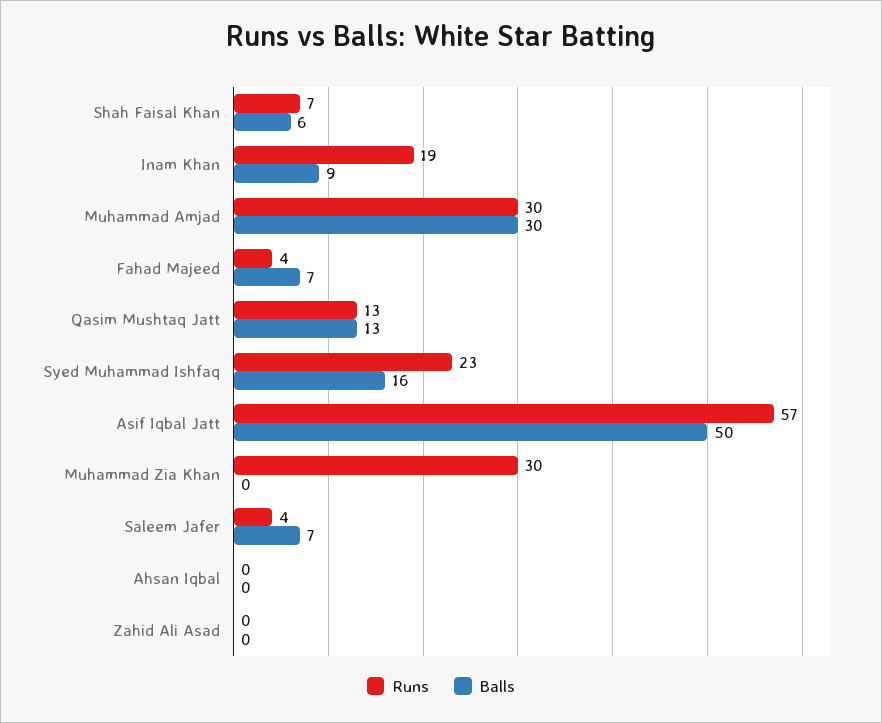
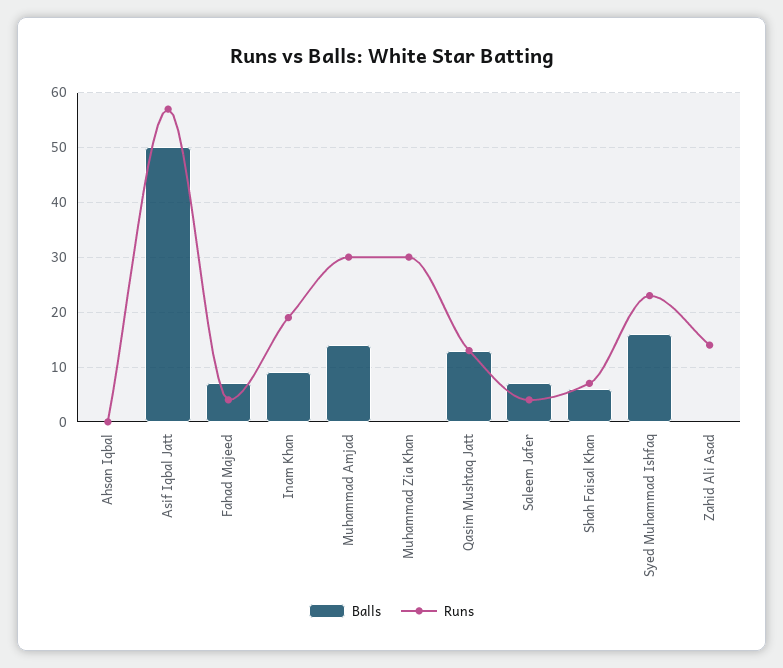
  {
    "Runs": {
      "Shah Faisal Khan": 7,
      "Inam Khan": 19,
      "Muhammad Amjad": 30,
      "Fahad Majeed": 4,
      "Qasim Mushtaq Jatt": 13,
      "Syed Muhammad Ishfaq": 23,
      "Asif Iqbal Jatt": 57,
      "Muhammad Zia Khan": 30,
      "Saleem Jafer": 4,
      "Ahsan Iqbal": 0,
-     "Zahid Ali Asad": 0
+     "Zahid Ali Asad": 15
    },
    "Balls": {
      "Shah Faisal Khan": 6,
      "Inam Khan": 9,
-     "Muhammad Amjad": 30,
+     "Muhammad Amjad": 15,
      "Fahad Majeed": 7,
      "Qasim Mushtaq Jatt": 13,
      "Syed Muhammad Ishfaq": 16,
      "Asif Iqbal Jatt": 50,
      "Muhammad Zia Khan": 0,
      "Saleem Jafer": 7,
      "Ahsan Iqbal": 0,
      "Zahid Ali Asad": 0
    }
  }

